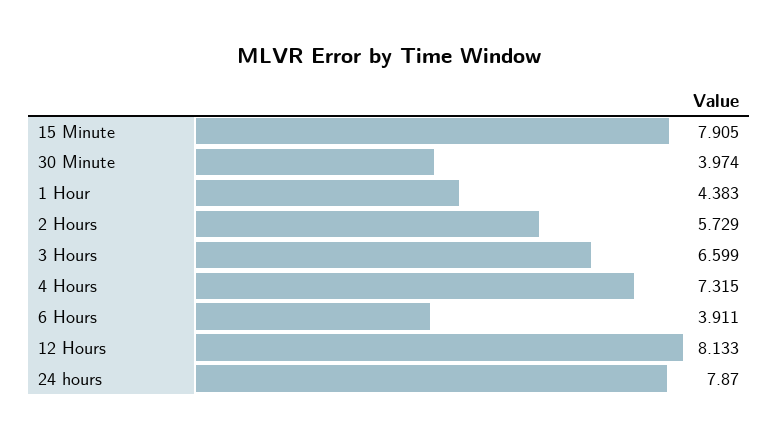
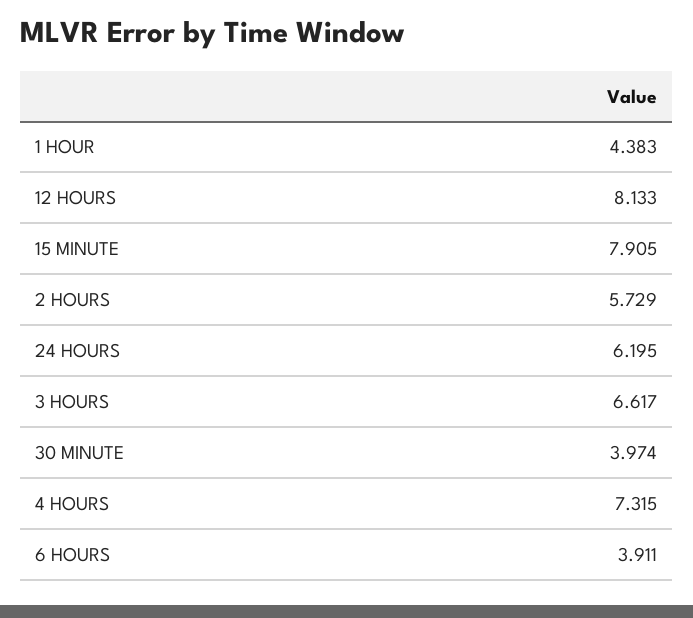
  {
    "15 Minute": 7.905,
    "30 Minute": 3.974,
    "1 Hour": 4.383,
    "2 Hours": 5.729,
-   "3 Hours": 6.599,
+   "3 Hours": 6.617,
    "4 Hours": 7.315,
    "6 Hours": 3.911,
    "12 Hours": 8.133,
-   "24 hours": 7.87
+   "24 hours": 6.195
  }

